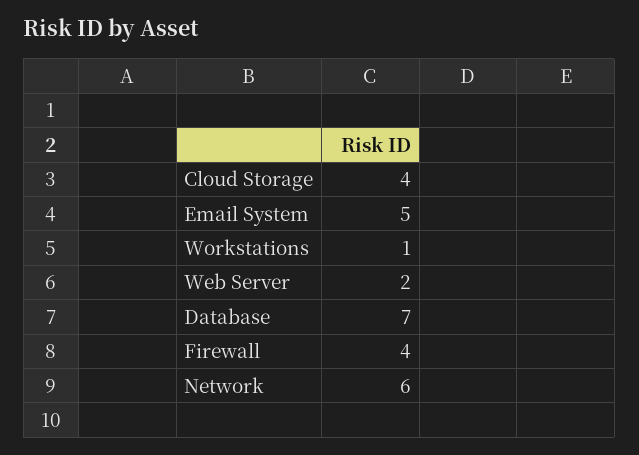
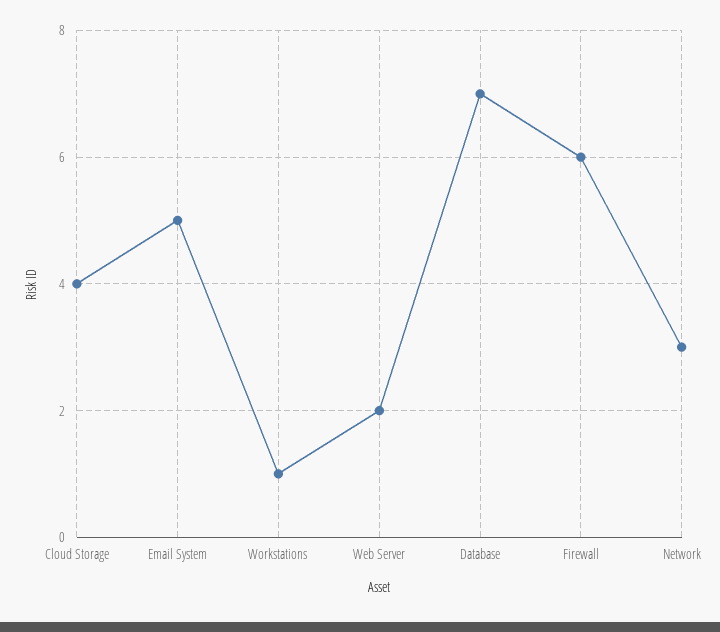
  {
    "Cloud Storage": 4,
    "Email System": 5,
    "Workstations": 1,
    "Web Server": 2,
    "Database": 7,
-   "Firewall": 4,
+   "Firewall": 6,
-   "Network": 6
+   "Network": 3
  }

